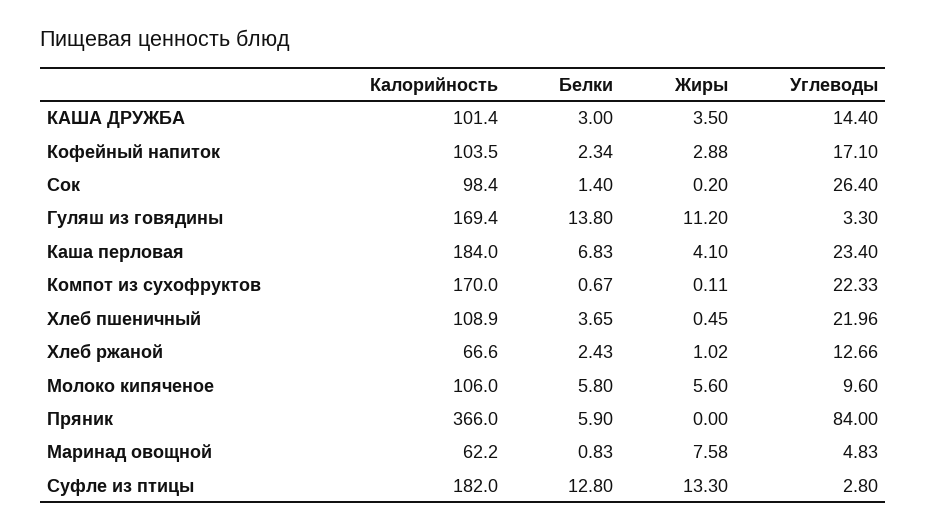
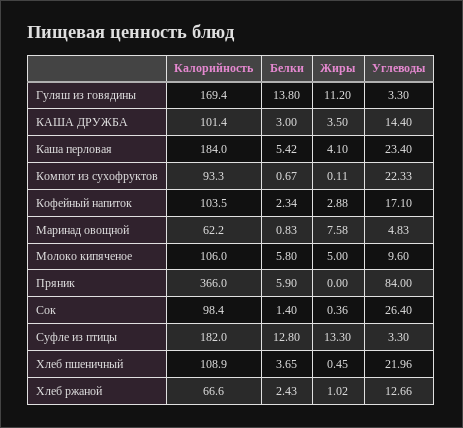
  {
    "Калорийность": {
      "КАША ДРУЖБА": 101.4,
      "Кофейный напиток": 103.5,
      "Сок": 98.4,
      "Гуляш из говядины": 169.4,
      "Каша перловая": 184,
-     "Компот из сухофруктов": 170,
+     "Компот из сухофруктов": 93.3,
      "Хлеб пшеничный": 108.9,
      "Хлеб ржаной": 66.6,
      "Молоко кипяченое": 106,
      "Пряник": 366,
      "Маринад овощной": 62.2,
      "Суфле из птицы": 182
    },
    "Белки": {
      "КАША ДРУЖБА": 3,
      "Кофейный напиток": 2.34,
      "Сок": 1.4,
      "Гуляш из говядины": 13.8,
-     "Каша перловая": 6.83,
+     "Каша перловая": 5.42,
      "Компот из сухофруктов": 0.67,
      "Хлеб пшеничный": 3.65,
      "Хлеб ржаной": 2.43,
      "Молоко кипяченое": 5.8,
      "Пряник": 5.9,
      "Маринад овощной": 0.83,
      "Суфле из птицы": 12.8
    },
    "Жиры": {
      "КАША ДРУЖБА": 3.5,
      "Кофейный напиток": 2.88,
-     "Сок": 0.2,
+     "Сок": 0.36,
      "Гуляш из говядины": 11.2,
      "Каша перловая": 4.1,
      "Компот из сухофруктов": 0.11,
      "Хлеб пшеничный": 0.45,
      "Хлеб ржаной": 1.02,
-     "Молоко кипяченое": 5.6,
+     "Молоко кипяченое": 5,
      "Пряник": 0,
      "Маринад овощной": 7.58,
      "Суфле из птицы": 13.3
    },
    "Углеводы": {
      "КАША ДРУЖБА": 14.4,
      "Кофейный напиток": 17.1,
      "Сок": 26.4,
      "Гуляш из говядины": 3.3,
      "Каша перловая": 23.4,
      "Компот из сухофруктов": 22.33,
      "Хлеб пшеничный": 21.96,
      "Хлеб ржаной": 12.66,
      "Молоко кипяченое": 9.6,
      "Пряник": 84,
      "Маринад овощной": 4.83,
-     "Суфле из птицы": 2.8
+     "Суфле из птицы": 3.3
    }
  }

